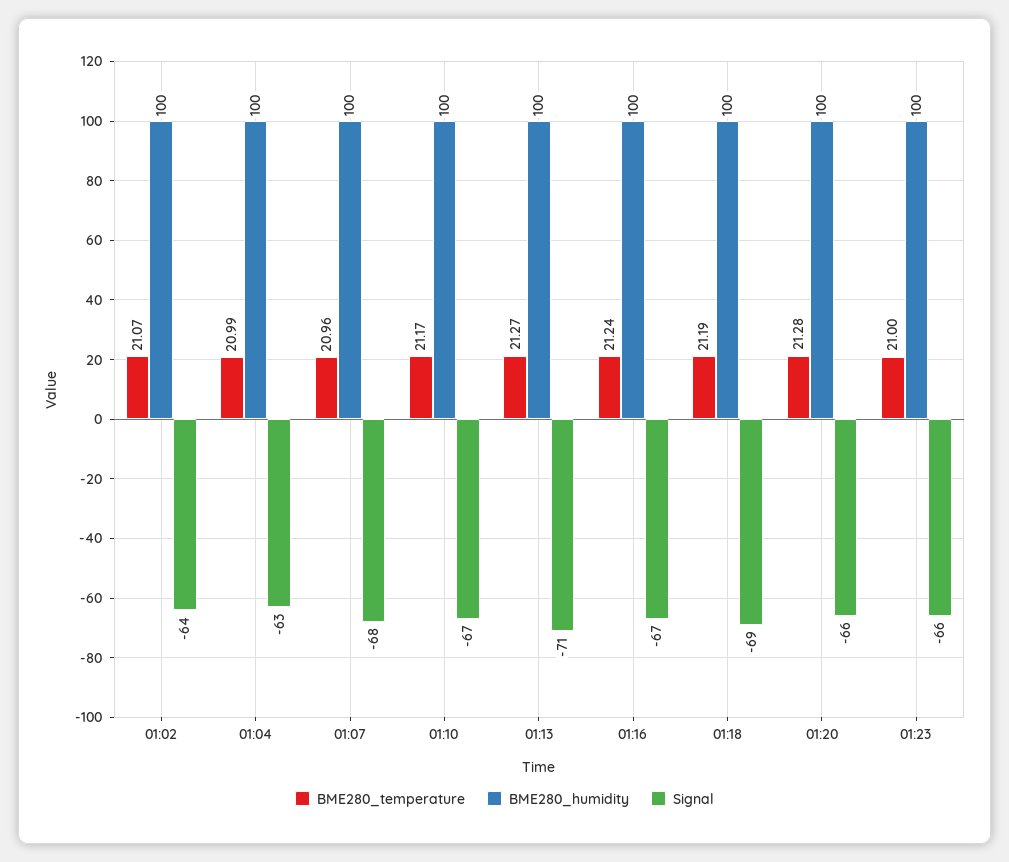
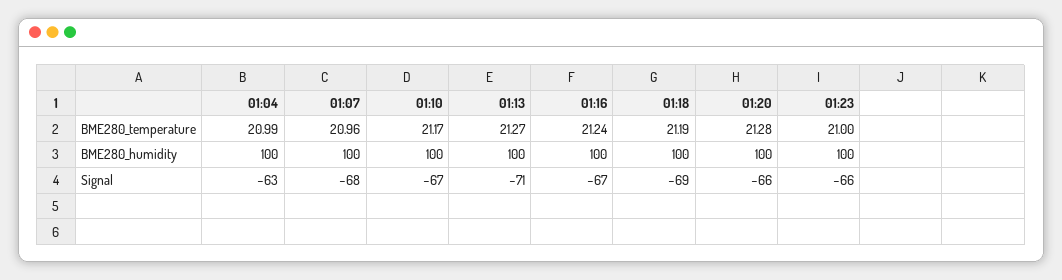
  {
    "BME280_temperature": {
-     "01:02": 21.07,
      "01:04": 20.99,
      "01:07": 20.96,
      "01:10": 21.17,
      "01:13": 21.27,
      "01:16": 21.24,
      "01:18": 21.19,
      "01:20": 21.28,
      "01:23": 21
    },
    "BME280_humidity": {
-     "01:02": 100,
      "01:04": 100,
      "01:07": 100,
      "01:10": 100,
      "01:13": 100,
      "01:16": 100,
      "01:18": 100,
      "01:20": 100,
      "01:23": 100
    },
    "Signal": {
-     "01:02": -64,
      "01:04": -63,
      "01:07": -68,
      "01:10": -67,
      "01:13": -71,
      "01:16": -67,
      "01:18": -69,
      "01:20": -66,
      "01:23": -66
    }
  }

